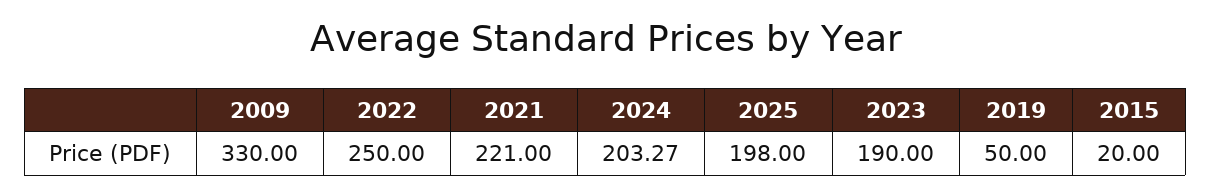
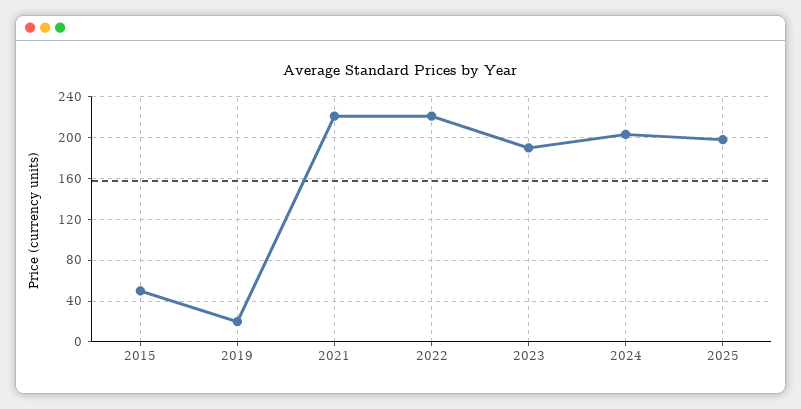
  {
-   "2009": 330,
-   "2022": 250,
+   "2022": 220,
    "2021": 221,
    "2024": 203.27,
    "2025": 198,
    "2023": 190,
-   "2019": 50,
+   "2019": 20,
-   "2015": 20
+   "2015": 50
  }

